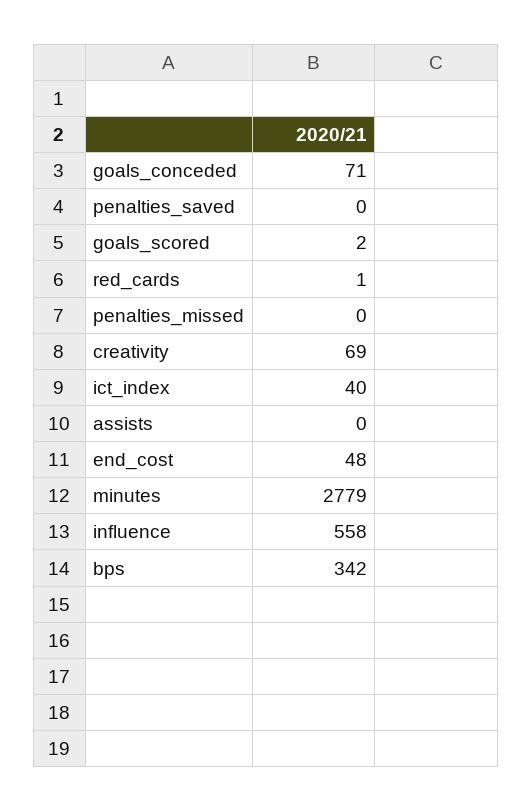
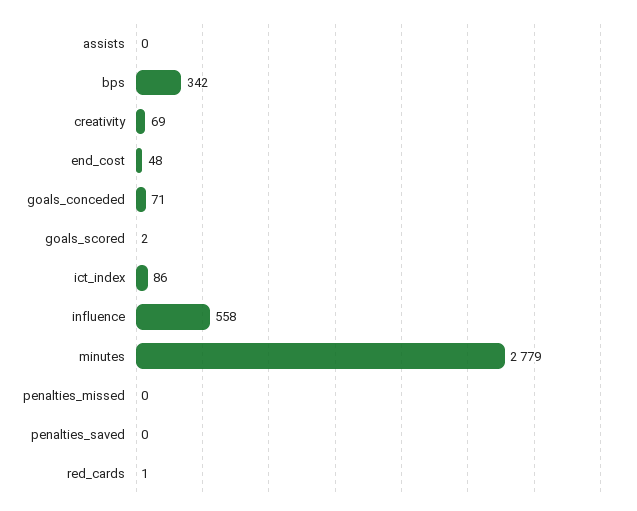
  {
    "goals_conceded": 71,
    "penalties_saved": 0,
    "goals_scored": 2,
    "red_cards": 1,
    "penalties_missed": 0,
    "creativity": 69,
-   "ict_index": 40,
+   "ict_index": 86,
    "assists": 0,
    "end_cost": 48,
    "minutes": 2779,
    "influence": 558,
    "bps": 342
  }

